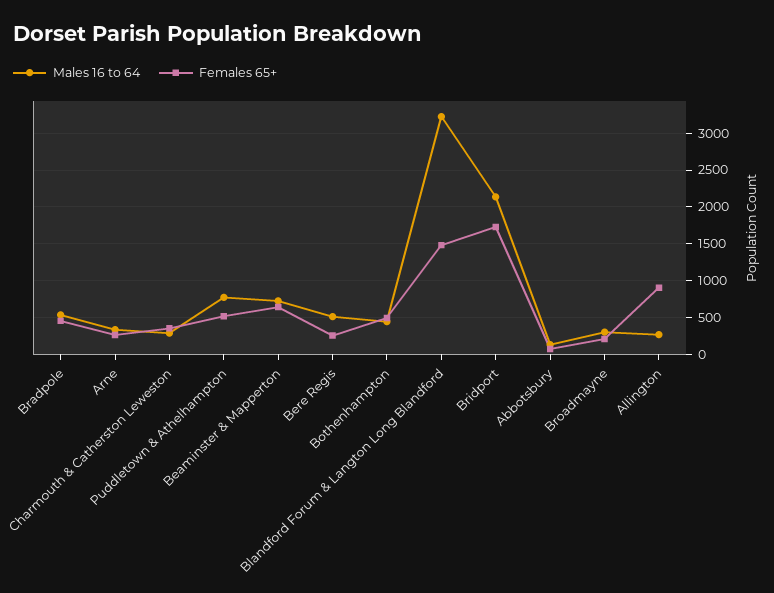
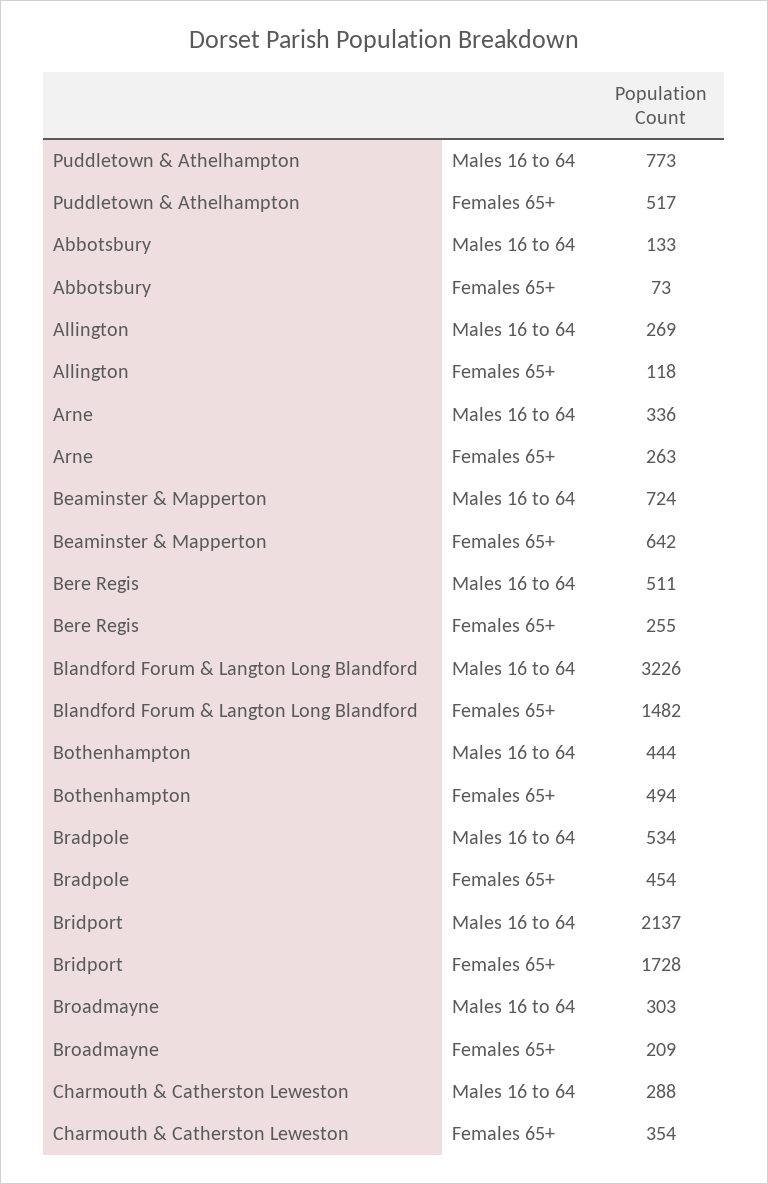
  {
    "Males 16 to 64": {
      "Bradpole": 534,
      "Arne": 336,
      "Charmouth & Catherston Leweston": 288,
      "Puddletown & Athelhampton": 773,
      "Beaminster & Mapperton": 724,
      "Bere Regis": 511,
      "Bothenhampton": 444,
      "Blandford Forum & Langton Long Blandford": 3226,
      "Bridport": 2137,
      "Abbotsbury": 133,
      "Broadmayne": 303,
      "Allington": 269
    },
    "Females 65+": {
      "Bradpole": 454,
      "Arne": 263,
      "Charmouth & Catherston Leweston": 354,
      "Puddletown & Athelhampton": 517,
      "Beaminster & Mapperton": 642,
      "Bere Regis": 255,
      "Bothenhampton": 494,
      "Blandford Forum & Langton Long Blandford": 1482,
      "Bridport": 1728,
      "Abbotsbury": 73,
      "Broadmayne": 209,
-     "Allington": 900
+     "Allington": 118
    }
  }

